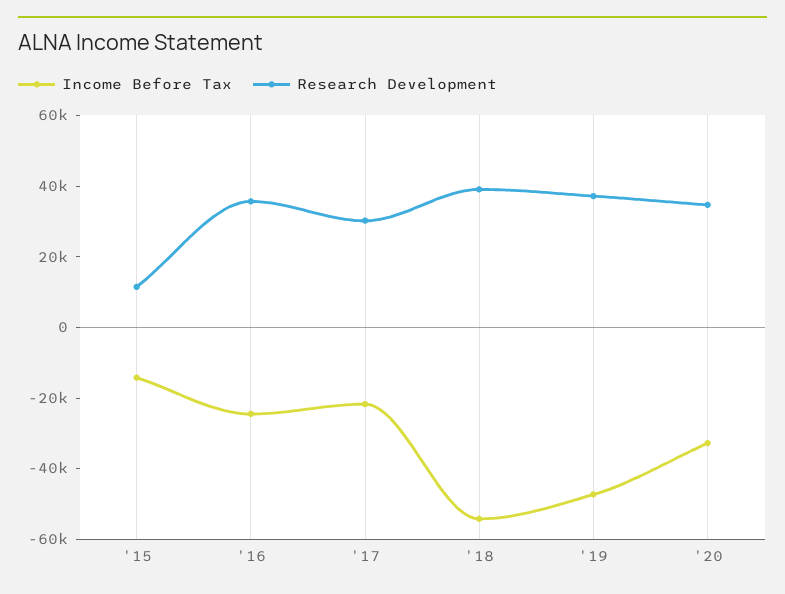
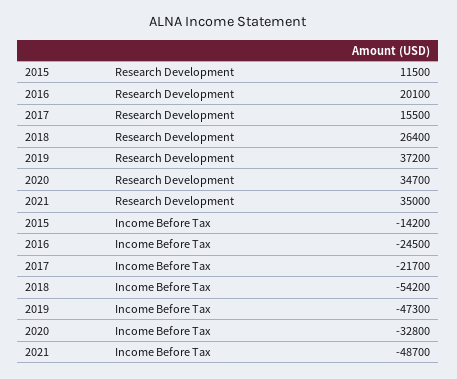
  {
    "Income Before Tax": {
      "'15": -14200,
      "'16": -24500,
      "'17": -21700,
      "'18": -54200,
      "'19": -47300,
-     "'20": -32800
+     "'20": -32800,
+     "2021": -48700
    },
    "Research Development": {
      "'15": 11500,
-     "'16": 35000,
+     "'16": 20100,
-     "'17": 30000,
+     "'17": 15500,
-     "'18": 40000,
+     "'18": 26400,
      "'19": 37200,
-     "'20": 34700
+     "'20": 34700,
+     "2021": 35000
    }
  }

